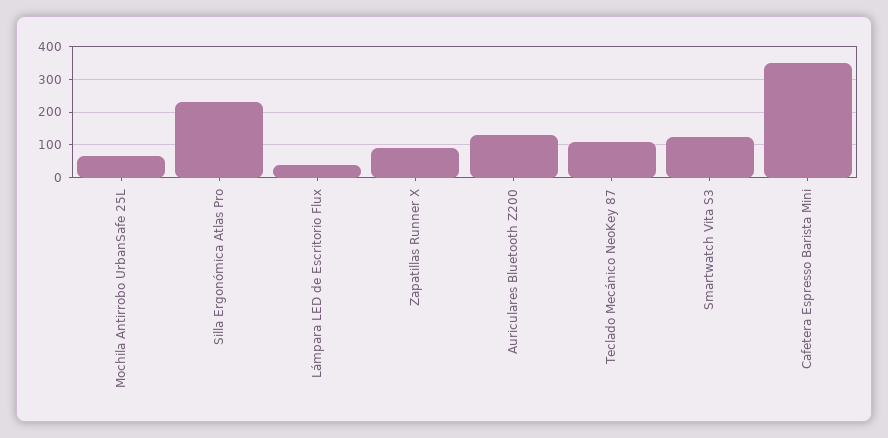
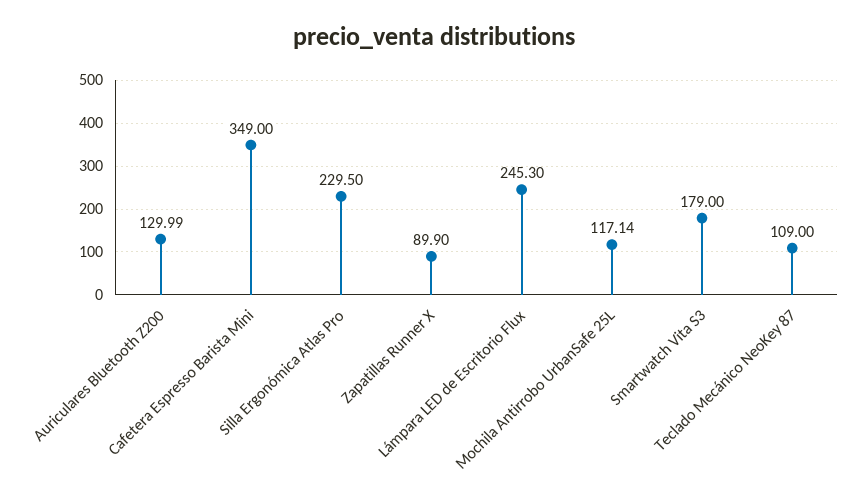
  {
-   "Mochila Antirrobo UrbanSafe 25L": 60,
+   "Mochila Antirrobo UrbanSafe 25L": 117.14,
    "Silla Ergonómica Atlas Pro": 229.5,
-   "Lámpara LED de Escritorio Flux": 40,
+   "Lámpara LED de Escritorio Flux": 245.3,
    "Zapatillas Runner X": 89.9,
    "Auriculares Bluetooth Z200": 129.99,
    "Teclado Mecánico NeoKey 87": 109,
-   "Smartwatch Vita S3": 120,
+   "Smartwatch Vita S3": 179,
    "Cafetera Espresso Barista Mini": 349
  }

